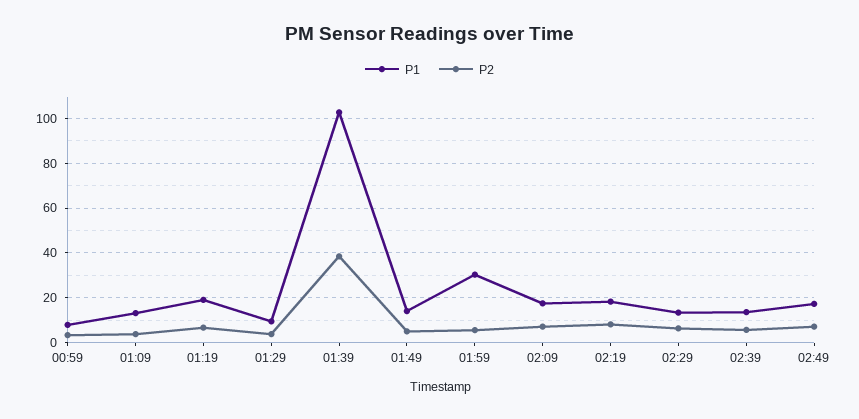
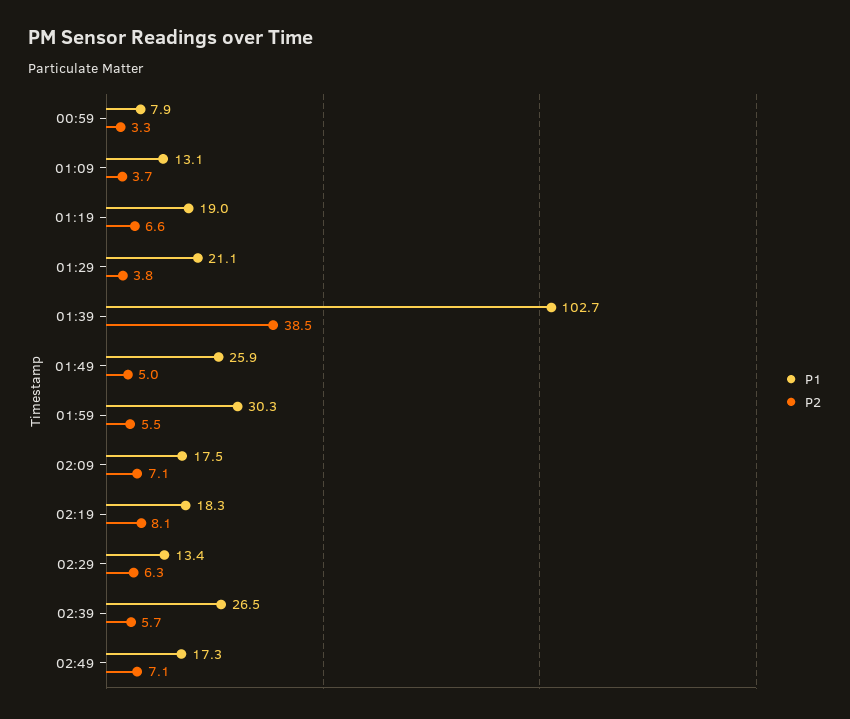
  {
    "P1": {
      "00:59": 7.9,
      "01:09": 13.1,
      "01:19": 19,
-     "01:29": 10,
+     "01:29": 21.1,
      "01:39": 102.7,
-     "01:49": 15,
+     "01:49": 25.9,
      "01:59": 30.3,
      "02:09": 17.5,
      "02:19": 18.3,
      "02:29": 13.4,
-     "02:39": 15,
+     "02:39": 26.5,
      "02:49": 17.3
    },
    "P2": {
      "00:59": 3.3,
      "01:09": 3.7,
      "01:19": 6.6,
      "01:29": 3.8,
      "01:39": 38.5,
      "01:49": 5,
      "01:59": 5.5,
      "02:09": 7.1,
      "02:19": 8.1,
      "02:29": 6.3,
      "02:39": 5.7,
      "02:49": 7.1
    }
  }

